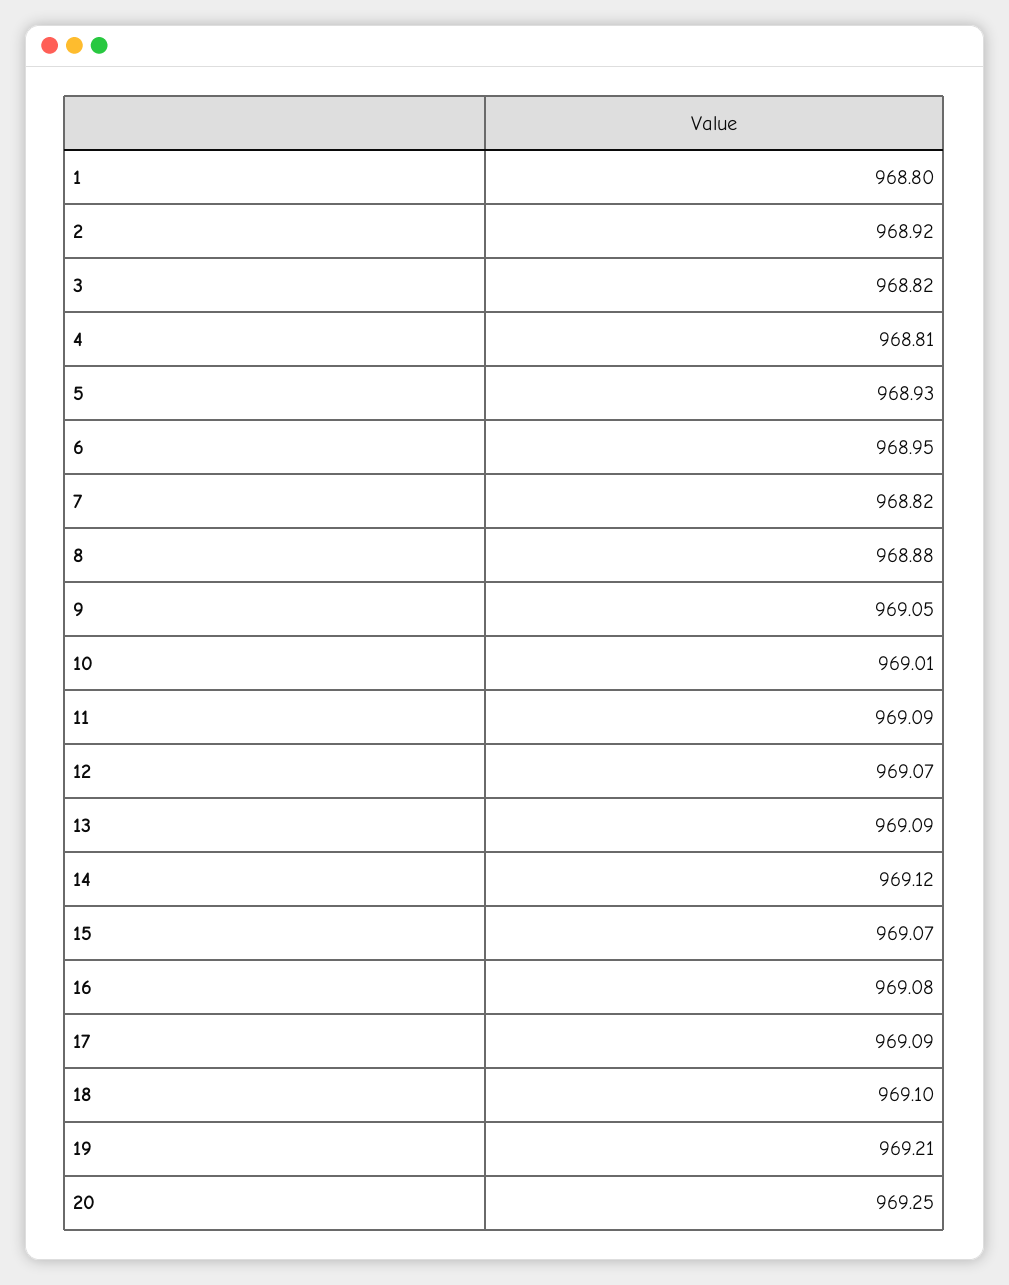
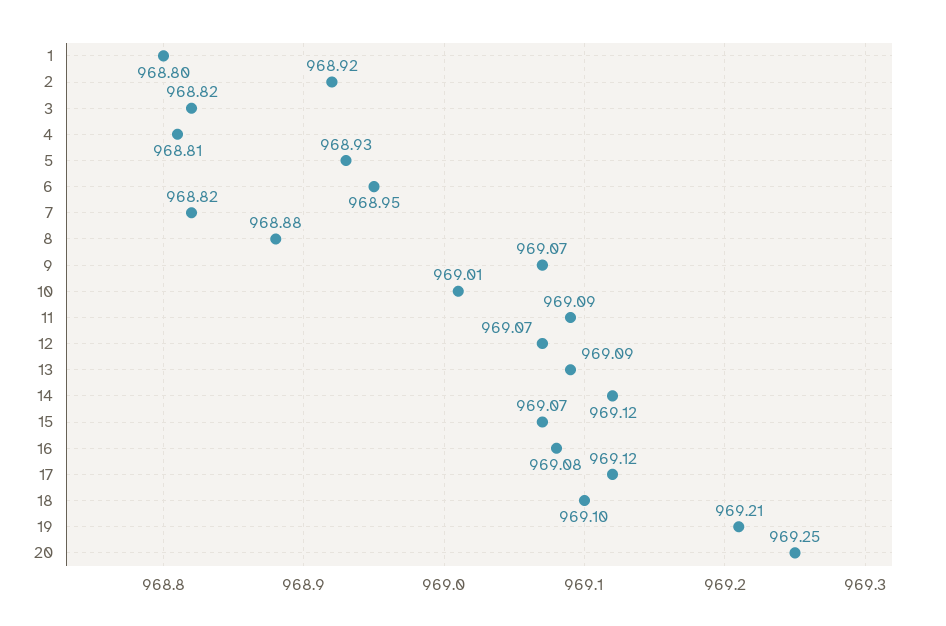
  {
    "1": 968.8,
    "2": 968.92,
    "3": 968.82,
    "4": 968.81,
    "5": 968.93,
    "6": 968.95,
    "7": 968.82,
    "8": 968.88,
-   "9": 969.05,
+   "9": 969.07,
    "10": 969.01,
    "11": 969.09,
    "12": 969.07,
    "13": 969.09,
    "14": 969.12,
    "15": 969.07,
    "16": 969.08,
-   "17": 969.09,
+   "17": 969.12,
    "18": 969.1,
    "19": 969.21,
    "20": 969.25
  }

